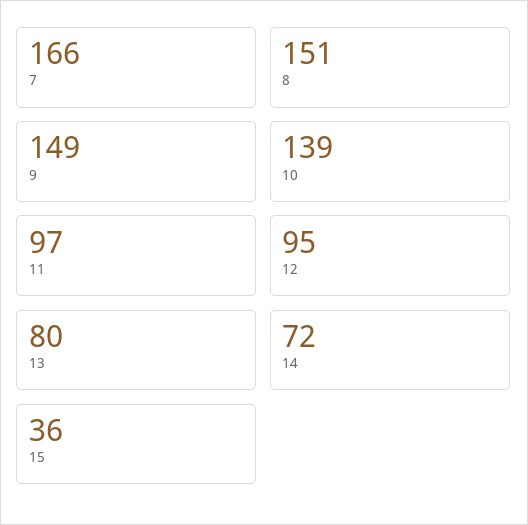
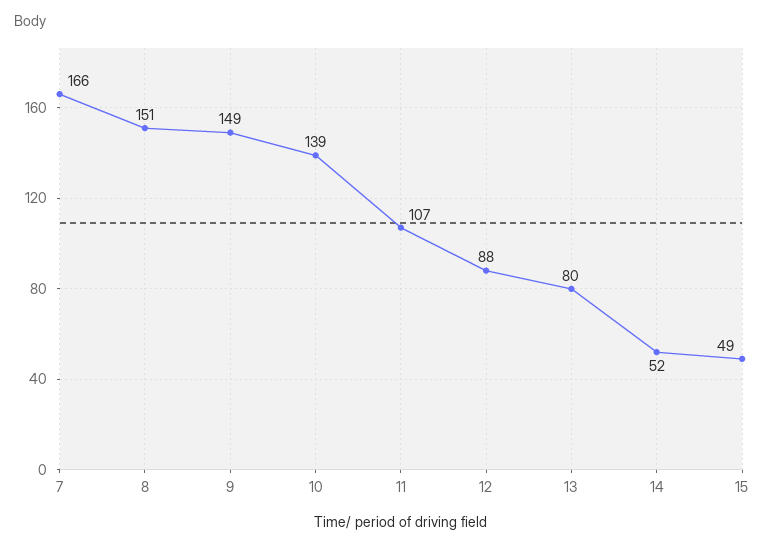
  {
    "7": 166,
    "8": 151,
    "9": 149,
    "10": 139,
-   "11": 97,
+   "11": 107,
-   "12": 95,
+   "12": 88,
    "13": 80,
-   "14": 72,
+   "14": 52,
-   "15": 36
+   "15": 49
  }

